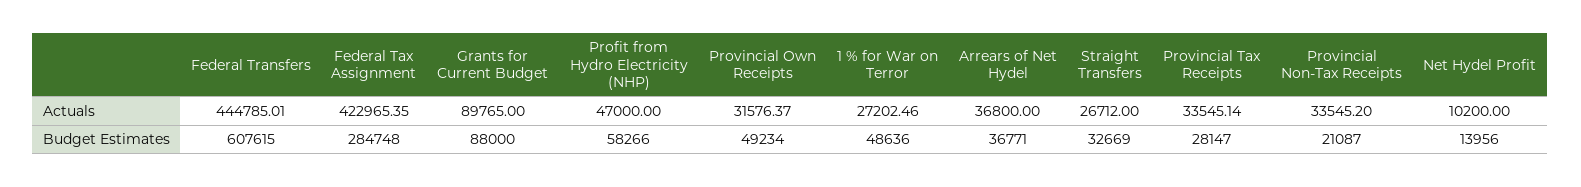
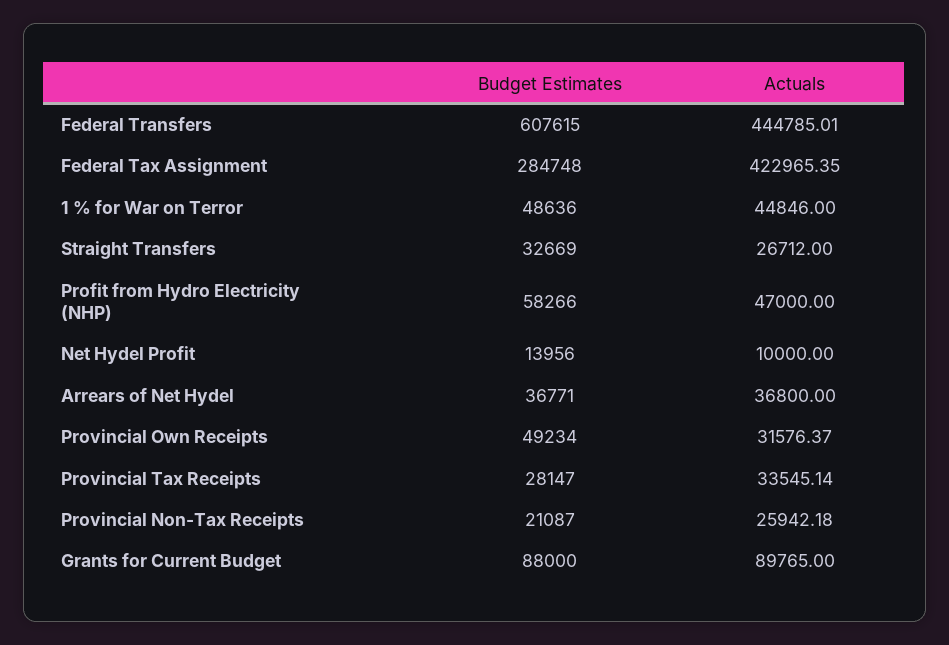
  {
    "Federal Transfers": {
      "Actuals": 444785.01,
      "Budget Estimates": 607615
    },
    "Federal Tax Assignment": {
      "Actuals": 422965.35,
      "Budget Estimates": 284748
    },
    "Grants for Current Budget": {
      "Actuals": 89765,
      "Budget Estimates": 88000
    },
    "Profit from Hydro Electricity (NHP)": {
      "Actuals": 47000,
      "Budget Estimates": 58266
    },
    "Provincial Own Receipts": {
      "Actuals": 31576.37,
      "Budget Estimates": 49234
    },
    "1 % for War on Terror": {
-     "Actuals": 27202.46,
+     "Actuals": 44846,
      "Budget Estimates": 48636
    },
    "Arrears of Net Hydel": {
      "Actuals": 36800,
      "Budget Estimates": 36771
    },
    "Straight Transfers": {
      "Actuals": 26712,
      "Budget Estimates": 32669
    },
    "Provincial Tax Receipts": {
      "Actuals": 33545.14,
      "Budget Estimates": 28147
    },
    "Provincial Non-Tax Receipts": {
-     "Actuals": 33545.2,
+     "Actuals": 25942.18,
      "Budget Estimates": 21087
    },
    "Net Hydel Profit": {
-     "Actuals": 10200,
+     "Actuals": 10000,
      "Budget Estimates": 13956
    }
  }

